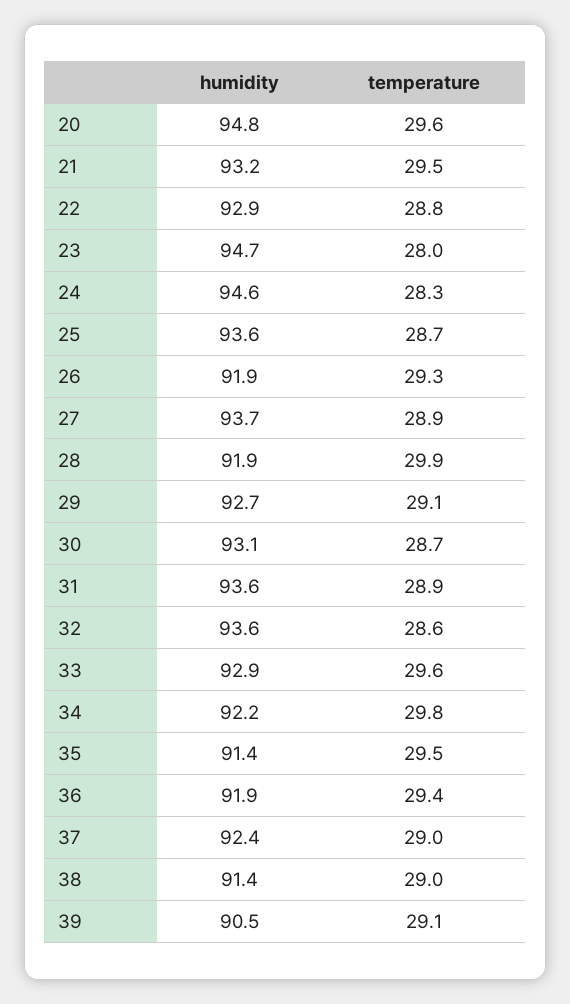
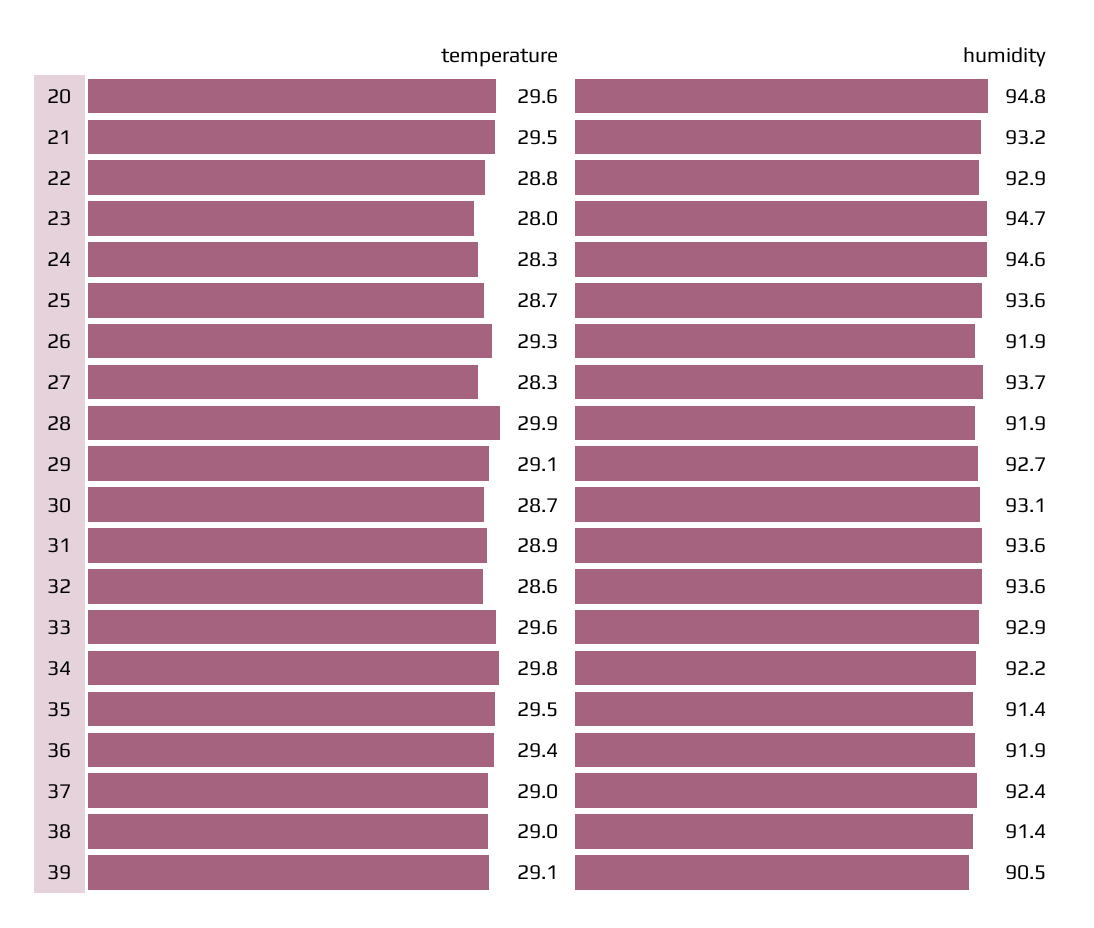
  {
    "humidity": {
      "20": 94.8,
      "21": 93.2,
      "22": 92.9,
      "23": 94.7,
      "24": 94.6,
      "25": 93.6,
      "26": 91.9,
      "27": 93.7,
      "28": 91.9,
      "29": 92.7,
      "30": 93.1,
      "31": 93.6,
      "32": 93.6,
      "33": 92.9,
      "34": 92.2,
      "35": 91.4,
      "36": 91.9,
      "37": 92.4,
      "38": 91.4,
      "39": 90.5
    },
    "temperature": {
      "20": 29.6,
      "21": 29.5,
      "22": 28.8,
      "23": 28,
      "24": 28.3,
      "25": 28.7,
      "26": 29.3,
-     "27": 28.9,
+     "27": 28.3,
      "28": 29.9,
      "29": 29.1,
      "30": 28.7,
      "31": 28.9,
      "32": 28.6,
      "33": 29.6,
      "34": 29.8,
      "35": 29.5,
      "36": 29.4,
      "37": 29,
      "38": 29,
      "39": 29.1
    }
  }

